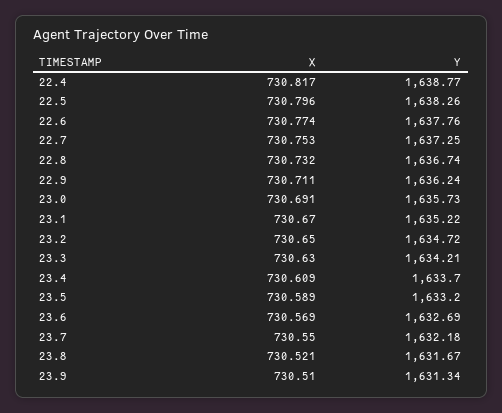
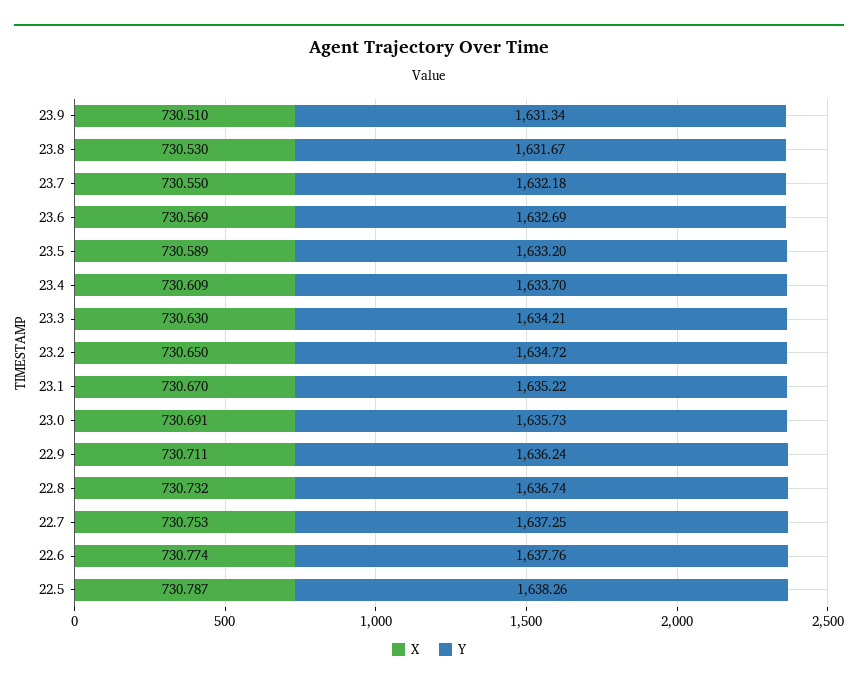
  {
    "X": {
-     "22.4": 730.817,
-     "22.5": 730.796,
+     "22.5": 730.787,
      "22.6": 730.774,
      "22.7": 730.753,
      "22.8": 730.732,
      "22.9": 730.711,
      "23.0": 730.691,
      "23.1": 730.67,
      "23.2": 730.65,
      "23.3": 730.63,
      "23.4": 730.609,
      "23.5": 730.589,
      "23.6": 730.569,
      "23.7": 730.55,
-     "23.8": 730.521,
+     "23.8": 730.53,
      "23.9": 730.51
    },
    "Y": {
-     "22.4": 1638.77,
      "22.5": 1638.26,
      "22.6": 1637.76,
      "22.7": 1637.25,
      "22.8": 1636.74,
      "22.9": 1636.24,
      "23.0": 1635.73,
      "23.1": 1635.22,
      "23.2": 1634.72,
      "23.3": 1634.21,
      "23.4": 1633.7,
      "23.5": 1633.2,
      "23.6": 1632.69,
      "23.7": 1632.18,
      "23.8": 1631.67,
      "23.9": 1631.34
    }
  }

